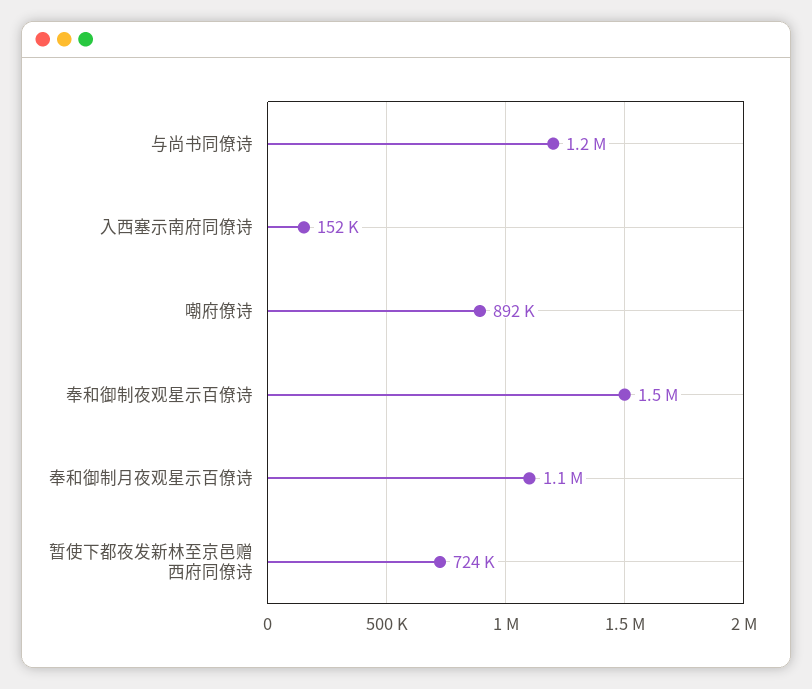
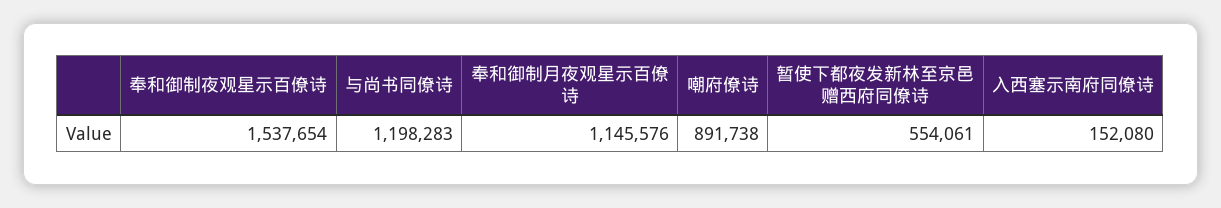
  {
    "与尚书同僚诗": 1198283,
    "入西塞示南府同僚诗": 152080,
    "嘲府僚诗": 891738,
    "奉和御制夜观星示百僚诗": 1537654,
    "奉和御制月夜观星示百僚诗": 1145576,
-   "暂使下都夜发新林至京邑赠西府同僚诗": 724000
+   "暂使下都夜发新林至京邑赠西府同僚诗": 554061
  }

